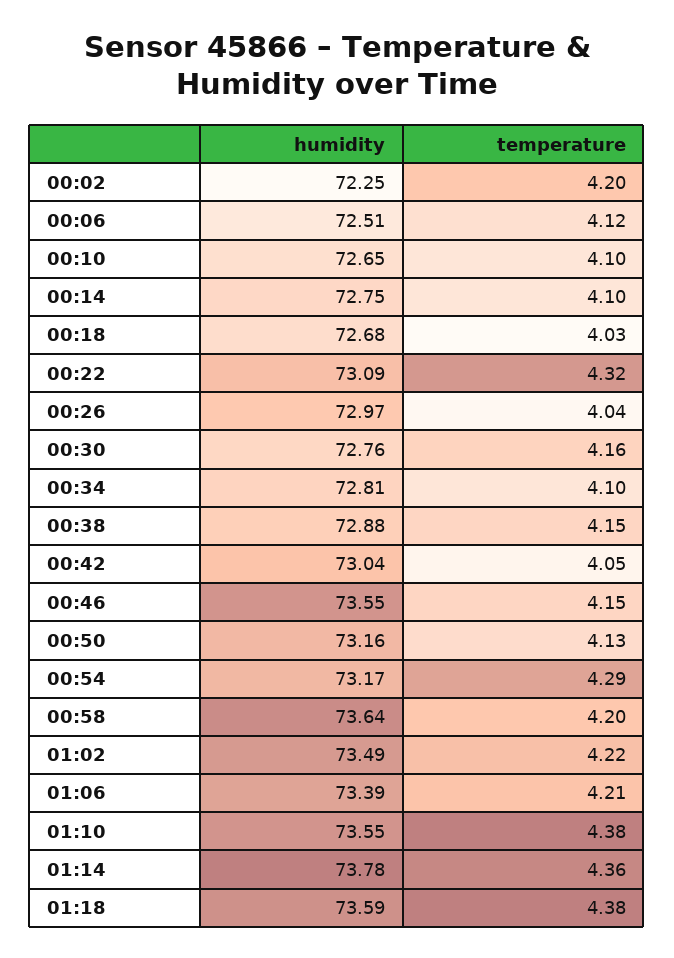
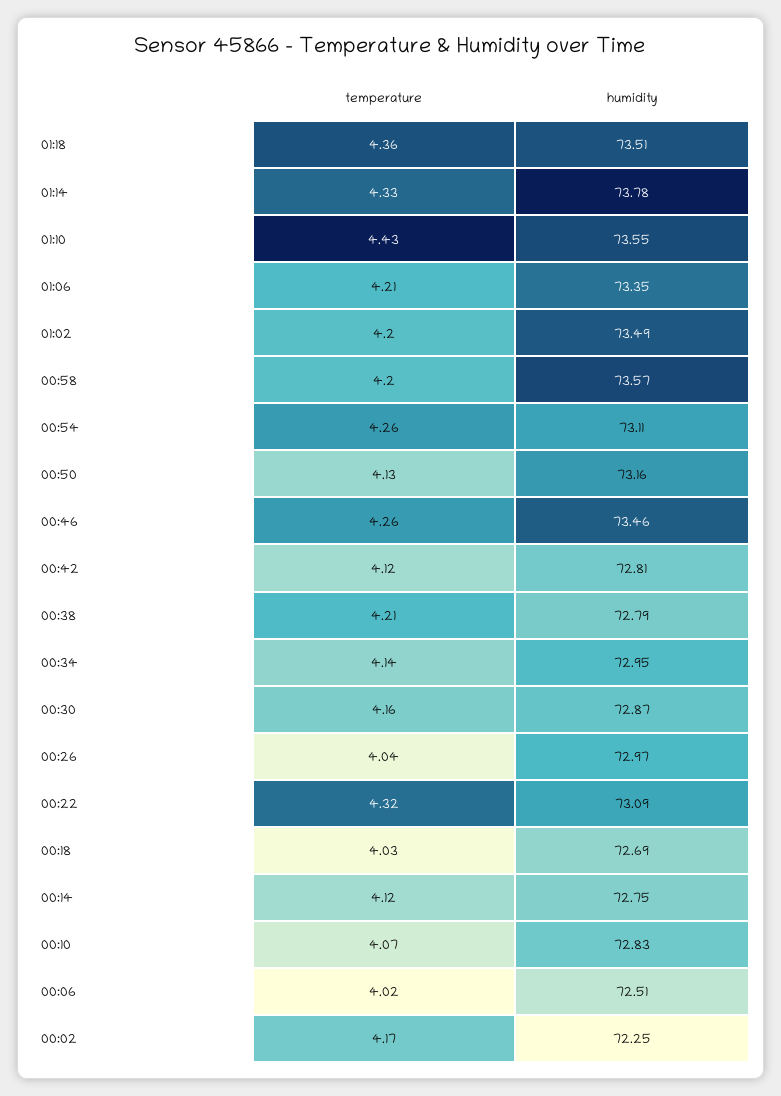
  {
    "humidity": {
      "00:02": 72.25,
      "00:06": 72.51,
-     "00:10": 72.65,
+     "00:10": 72.83,
      "00:14": 72.75,
-     "00:18": 72.68,
+     "00:18": 72.69,
      "00:22": 73.09,
      "00:26": 72.97,
-     "00:30": 72.76,
+     "00:30": 72.87,
-     "00:34": 72.81,
+     "00:34": 72.95,
-     "00:38": 72.88,
+     "00:38": 72.79,
-     "00:42": 73.04,
+     "00:42": 72.81,
-     "00:46": 73.55,
+     "00:46": 73.46,
      "00:50": 73.16,
-     "00:54": 73.17,
+     "00:54": 73.11,
-     "00:58": 73.64,
+     "00:58": 73.57,
      "01:02": 73.49,
-     "01:06": 73.39,
+     "01:06": 73.35,
      "01:10": 73.55,
      "01:14": 73.78,
-     "01:18": 73.59
+     "01:18": 73.51
    },
    "temperature": {
-     "00:02": 4.2,
+     "00:02": 4.17,
-     "00:06": 4.12,
+     "00:06": 4.02,
-     "00:10": 4.1,
+     "00:10": 4.07,
-     "00:14": 4.1,
+     "00:14": 4.12,
      "00:18": 4.03,
      "00:22": 4.32,
      "00:26": 4.04,
      "00:30": 4.16,
-     "00:34": 4.1,
+     "00:34": 4.14,
-     "00:38": 4.15,
+     "00:38": 4.21,
-     "00:42": 4.05,
+     "00:42": 4.12,
-     "00:46": 4.15,
+     "00:46": 4.26,
      "00:50": 4.13,
-     "00:54": 4.29,
+     "00:54": 4.26,
      "00:58": 4.2,
-     "01:02": 4.22,
+     "01:02": 4.2,
      "01:06": 4.21,
-     "01:10": 4.38,
+     "01:10": 4.43,
-     "01:14": 4.36,
+     "01:14": 4.33,
-     "01:18": 4.38
+     "01:18": 4.36
    }
  }

